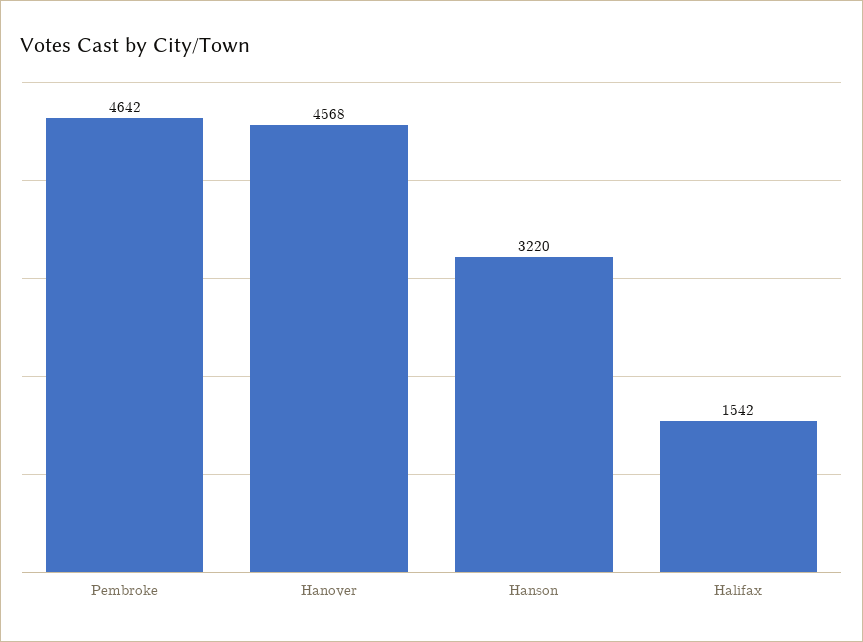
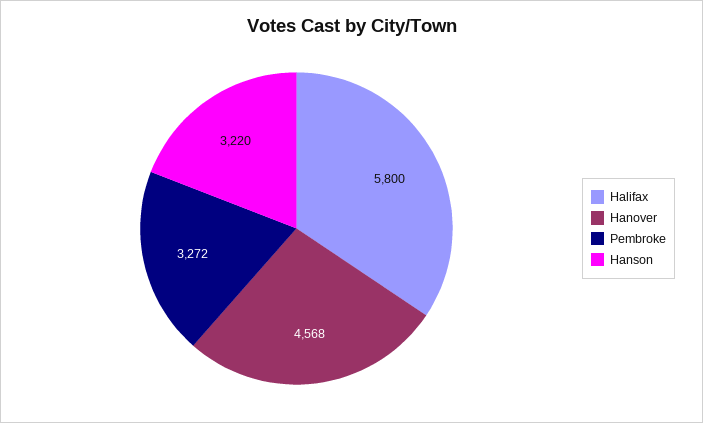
  {
-   "Pembroke": 4642,
+   "Pembroke": 3272,
    "Hanover": 4568,
    "Hanson": 3220,
-   "Halifax": 1542
+   "Halifax": 5800
  }

